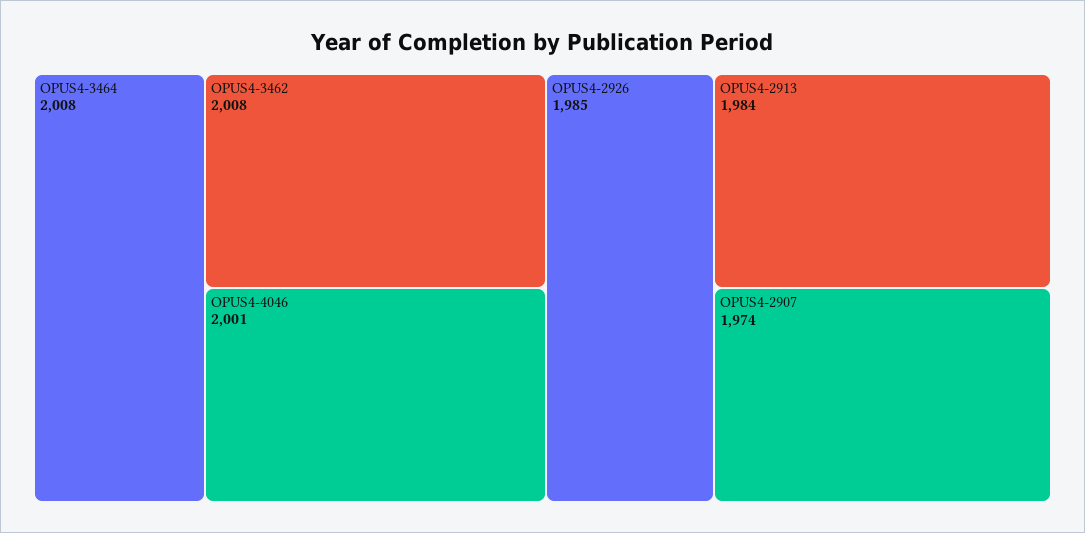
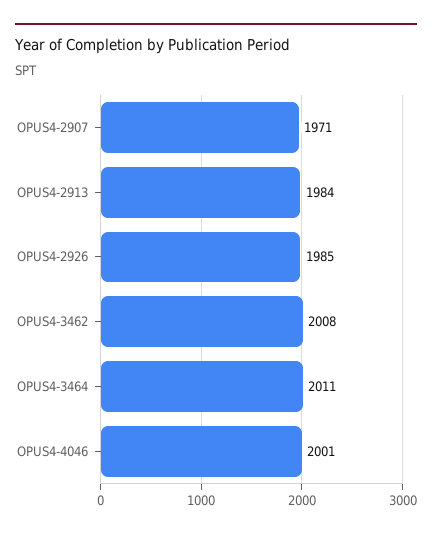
  {
-   "OPUS4-3464": 2008,
+   "OPUS4-3464": 2011,
    "OPUS4-3462": 2008,
    "OPUS4-4046": 2001,
    "OPUS4-2926": 1985,
    "OPUS4-2913": 1984,
-   "OPUS4-2907": 1974
+   "OPUS4-2907": 1971
  }

